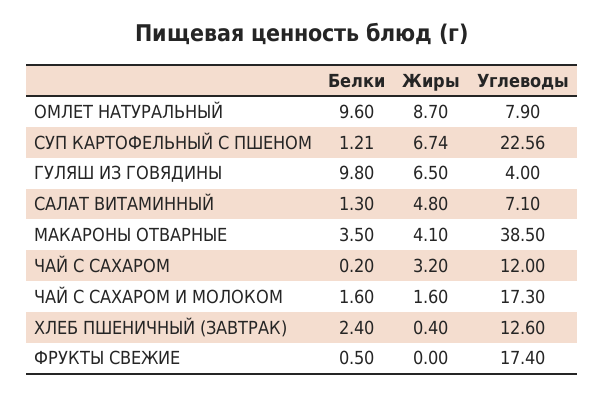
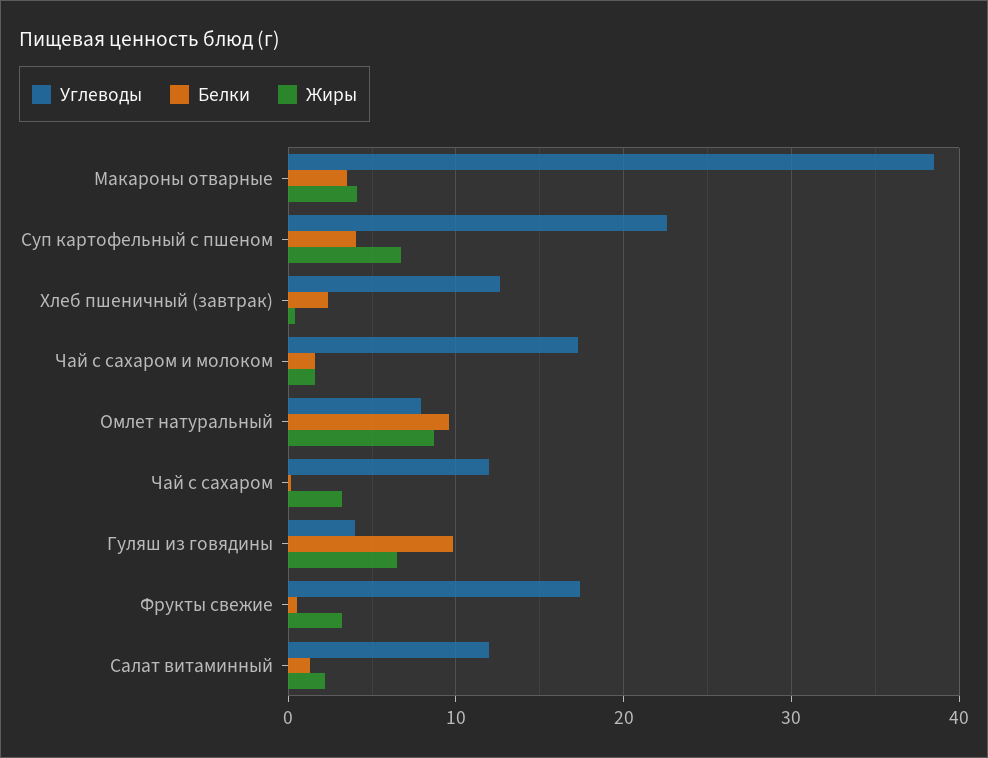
  {
    "Белки": {
      "ОМЛЕТ НАТУРАЛЬНЫЙ": 9.6,
-     "СУП КАРТОФЕЛЬНЫЙ С ПШЕНОМ": 1.21,
+     "СУП КАРТОФЕЛЬНЫЙ С ПШЕНОМ": 4,
      "ГУЛЯШ ИЗ ГОВЯДИНЫ": 9.8,
      "САЛАТ ВИТАМИННЫЙ": 1.3,
      "МАКАРОНЫ ОТВАРНЫЕ": 3.5,
      "ЧАЙ С САХАРОМ": 0.2,
      "ЧАЙ С САХАРОМ И МОЛОКОМ": 1.6,
      "ХЛЕБ ПШЕНИЧНЫЙ (ЗАВТРАК)": 2.4,
      "ФРУКТЫ СВЕЖИЕ": 0.5
    },
    "Жиры": {
      "ОМЛЕТ НАТУРАЛЬНЫЙ": 8.7,
      "СУП КАРТОФЕЛЬНЫЙ С ПШЕНОМ": 6.74,
      "ГУЛЯШ ИЗ ГОВЯДИНЫ": 6.5,
-     "САЛАТ ВИТАМИННЫЙ": 4.8,
+     "САЛАТ ВИТАМИННЫЙ": 2,
      "МАКАРОНЫ ОТВАРНЫЕ": 4.1,
      "ЧАЙ С САХАРОМ": 3.2,
      "ЧАЙ С САХАРОМ И МОЛОКОМ": 1.6,
      "ХЛЕБ ПШЕНИЧНЫЙ (ЗАВТРАК)": 0.4,
-     "ФРУКТЫ СВЕЖИЕ": 0
+     "ФРУКТЫ СВЕЖИЕ": 3
    },
    "Углеводы": {
      "ОМЛЕТ НАТУРАЛЬНЫЙ": 7.9,
      "СУП КАРТОФЕЛЬНЫЙ С ПШЕНОМ": 22.56,
      "ГУЛЯШ ИЗ ГОВЯДИНЫ": 4,
-     "САЛАТ ВИТАМИННЫЙ": 7.1,
+     "САЛАТ ВИТАМИННЫЙ": 12,
      "МАКАРОНЫ ОТВАРНЫЕ": 38.5,
      "ЧАЙ С САХАРОМ": 12,
      "ЧАЙ С САХАРОМ И МОЛОКОМ": 17.3,
      "ХЛЕБ ПШЕНИЧНЫЙ (ЗАВТРАК)": 12.6,
      "ФРУКТЫ СВЕЖИЕ": 17.4
    }
  }

